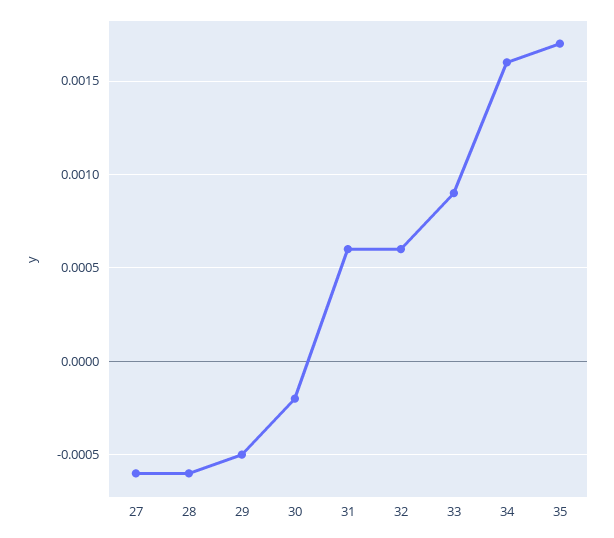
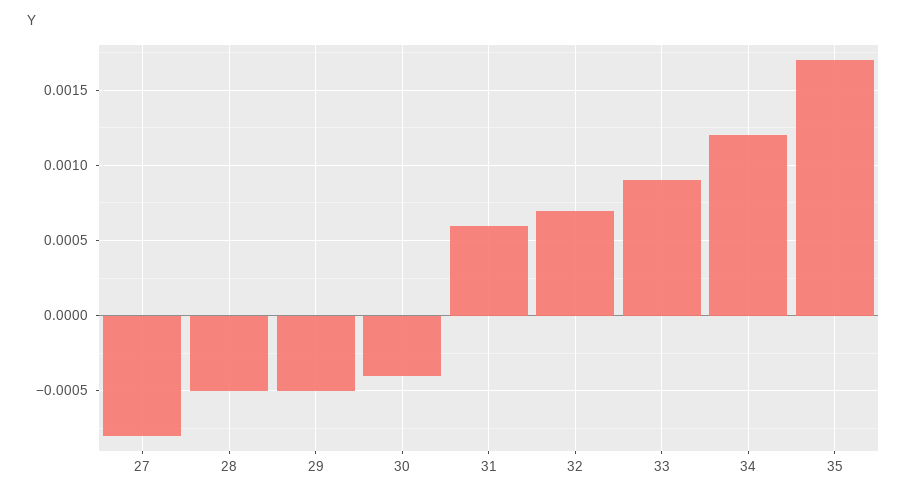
  {
-   "27": -0.0006,
+   "27": -0.0008,
-   "28": -0.0006,
+   "28": -0.0005,
    "29": -0.0005,
-   "30": -0.0002,
+   "30": -0.0004,
    "31": 0.0006,
-   "32": 0.0006,
+   "32": 0.0007,
    "33": 0.0009,
-   "34": 0.0016,
+   "34": 0.0012,
    "35": 0.0017
  }

